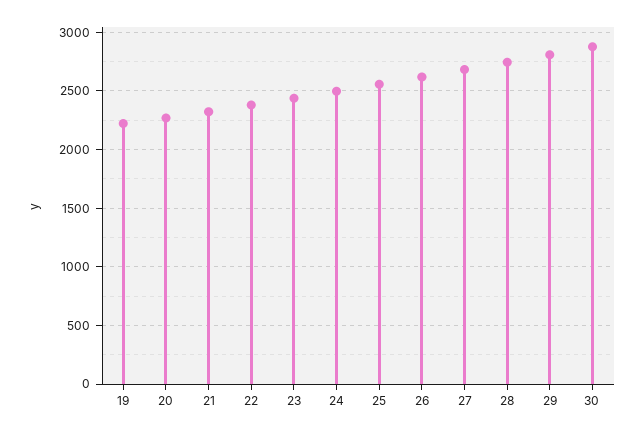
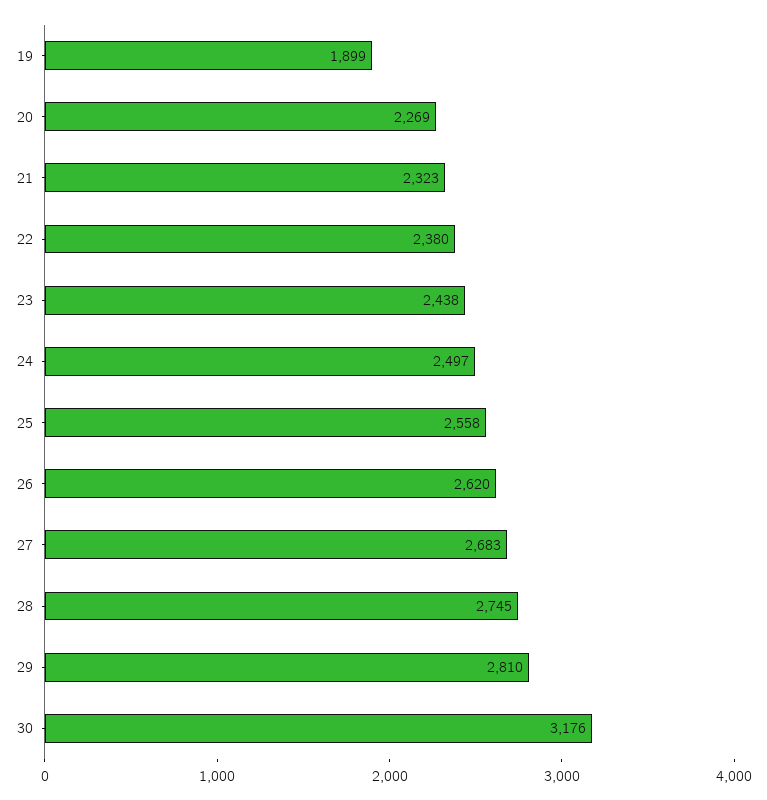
  {
-   "19": 2200,
+   "19": 1899,
    "20": 2269,
    "21": 2323,
    "22": 2380,
    "23": 2438,
    "24": 2497,
    "25": 2558,
    "26": 2620,
    "27": 2683,
    "28": 2745,
    "29": 2810,
-   "30": 2900
+   "30": 3176
  }

